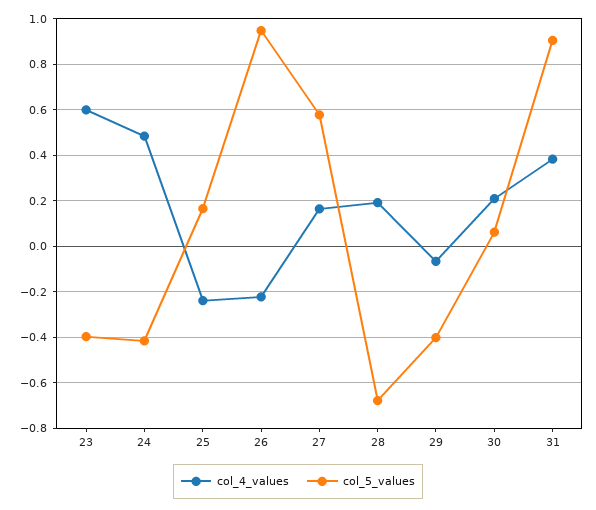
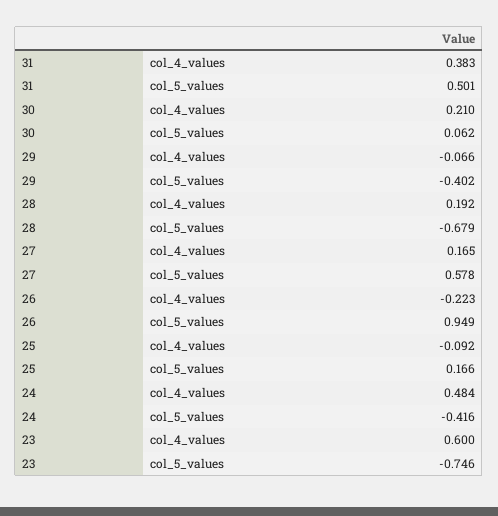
  {
    "col_4_values": {
      "23": 0.6,
      "24": 0.484,
-     "25": -0.25,
+     "25": -0.092,
      "26": -0.223,
      "27": 0.165,
      "28": 0.192,
      "29": -0.066,
      "30": 0.21,
      "31": 0.383
    },
    "col_5_values": {
-     "23": -0.4,
+     "23": -0.746,
      "24": -0.416,
      "25": 0.166,
      "26": 0.949,
      "27": 0.578,
      "28": -0.679,
      "29": -0.402,
      "30": 0.062,
-     "31": 0.9
+     "31": 0.501
    }
  }

